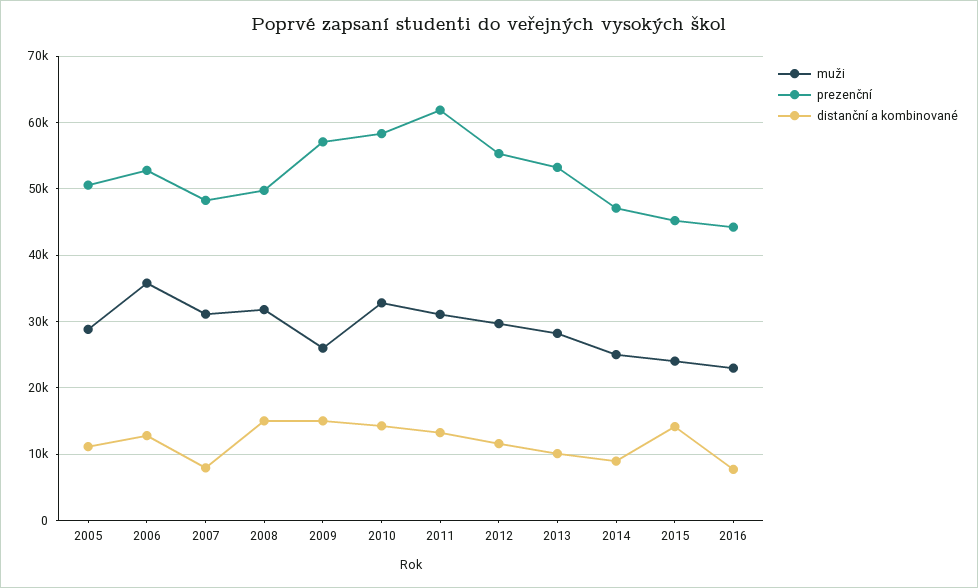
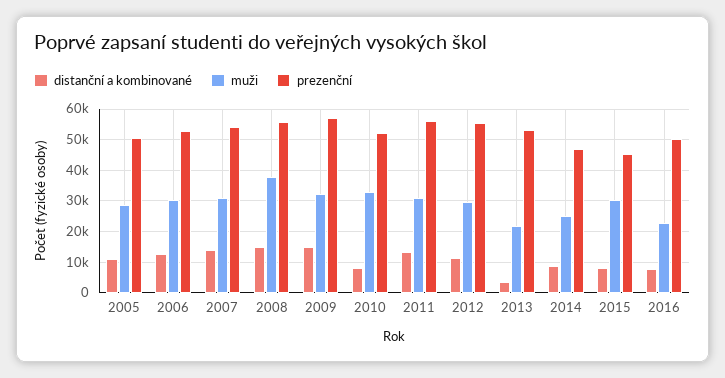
  {
    "muži": {
      "2005": 29000,
-     "2006": 36000,
+     "2006": 30000,
      "2007": 31000,
-     "2008": 32000,
+     "2008": 38000,
-     "2009": 26000,
+     "2009": 32000,
      "2010": 33000,
      "2011": 31000,
      "2012": 30000,
-     "2013": 28000,
+     "2013": 22000,
      "2014": 25000,
-     "2015": 24000,
+     "2015": 30000,
      "2016": 23000
    },
    "prezenční": {
      "2005": 51000,
      "2006": 53000,
-     "2007": 48000,
+     "2007": 54000,
-     "2008": 50000,
+     "2008": 56000,
      "2009": 57000,
-     "2010": 58000,
+     "2010": 52000,
-     "2011": 62000,
+     "2011": 56000,
      "2012": 55000,
      "2013": 53000,
      "2014": 47000,
      "2015": 45000,
-     "2016": 44000
+     "2016": 50000
    },
    "distanční a kombinované": {
      "2005": 11000,
      "2006": 13000,
-     "2007": 8000,
+     "2007": 14000,
      "2008": 15000,
      "2009": 15000,
-     "2010": 14000,
+     "2010": 8000,
      "2011": 13000,
      "2012": 12000,
-     "2013": 10000,
+     "2013": 4000,
      "2014": 9000,
-     "2015": 14000,
+     "2015": 8000,
      "2016": 8000
    }
  }

